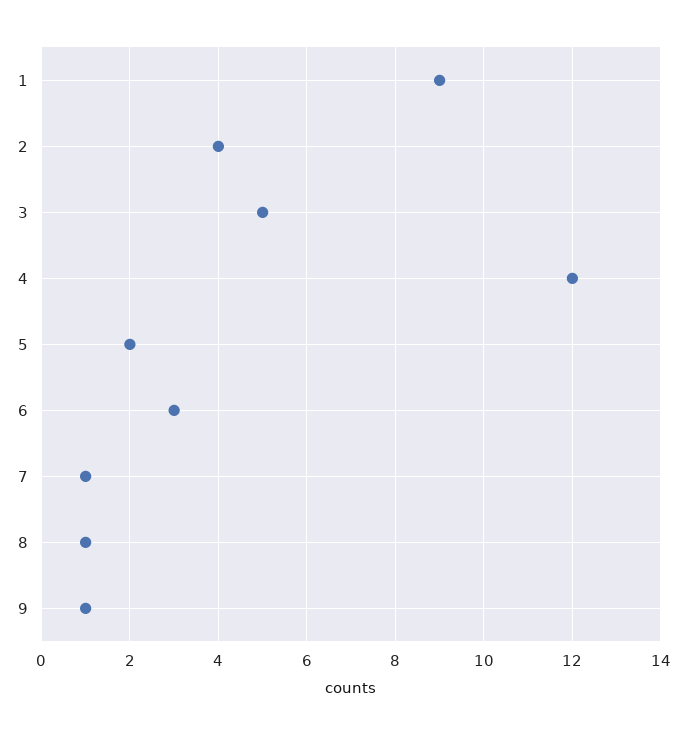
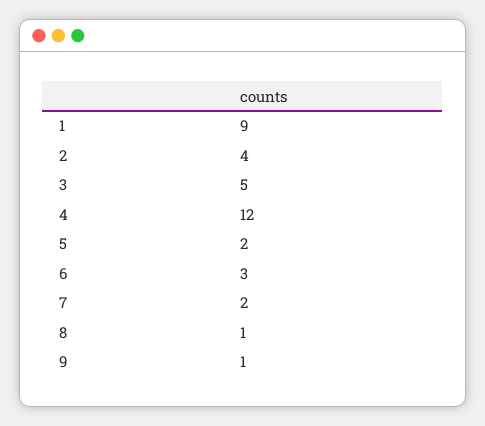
  {
    "1": 9,
    "2": 4,
    "3": 5,
    "4": 12,
    "5": 2,
    "6": 3,
-   "7": 1,
+   "7": 2,
    "8": 1,
    "9": 1
  }

